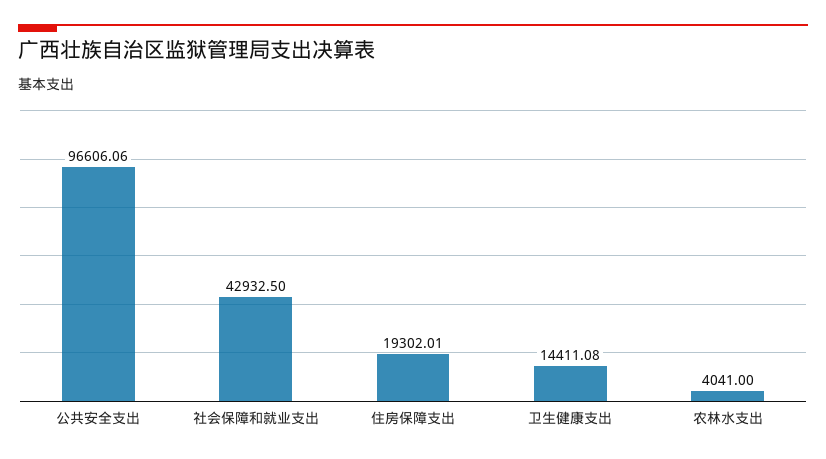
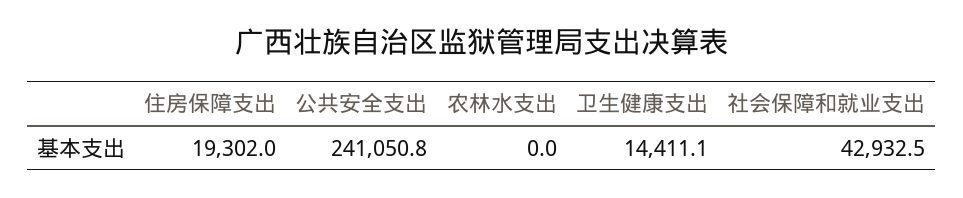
  {
-   "公共安全支出": 96606.06,
+   "公共安全支出": 241050.8,
    "社会保障和就业支出": 42932.5,
    "住房保障支出": 19302.01,
    "卫生健康支出": 14411.08,
-   "农林水支出": 4041
+   "农林水支出": 0
  }

